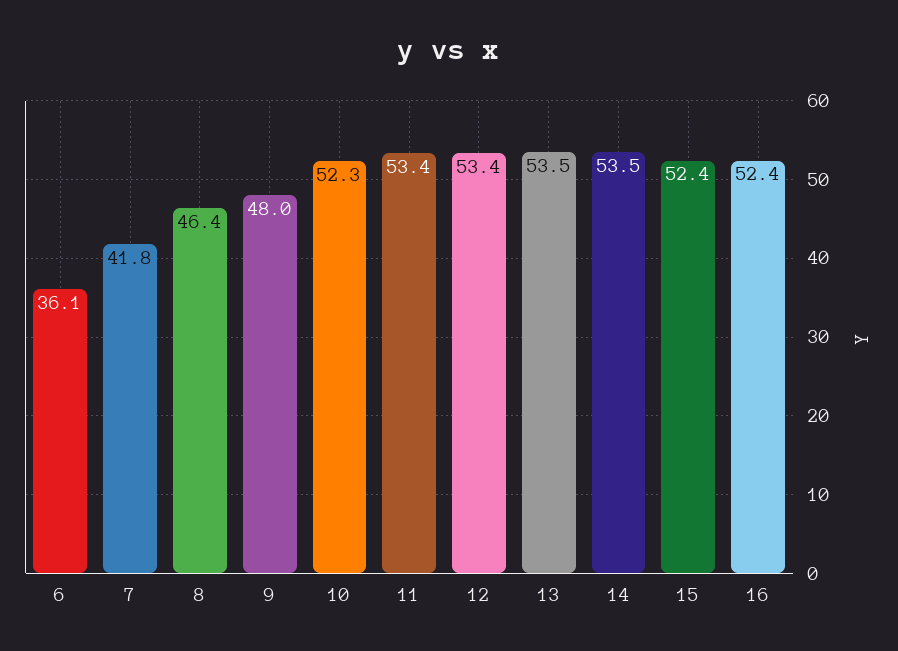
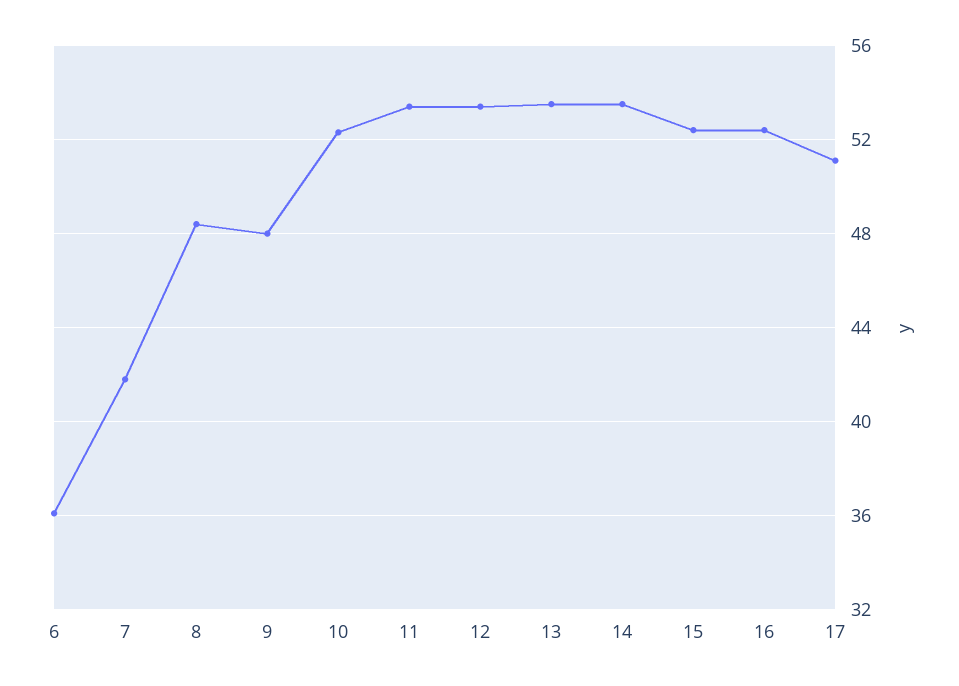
  {
    "6": 36.1,
    "7": 41.8,
-   "8": 46.4,
+   "8": 48.5,
    "9": 48,
    "10": 52.3,
    "11": 53.4,
    "12": 53.4,
    "13": 53.5,
    "14": 53.5,
    "15": 52.4,
-   "16": 52.4
+   "16": 52.4,
+   "17": 51
  }

